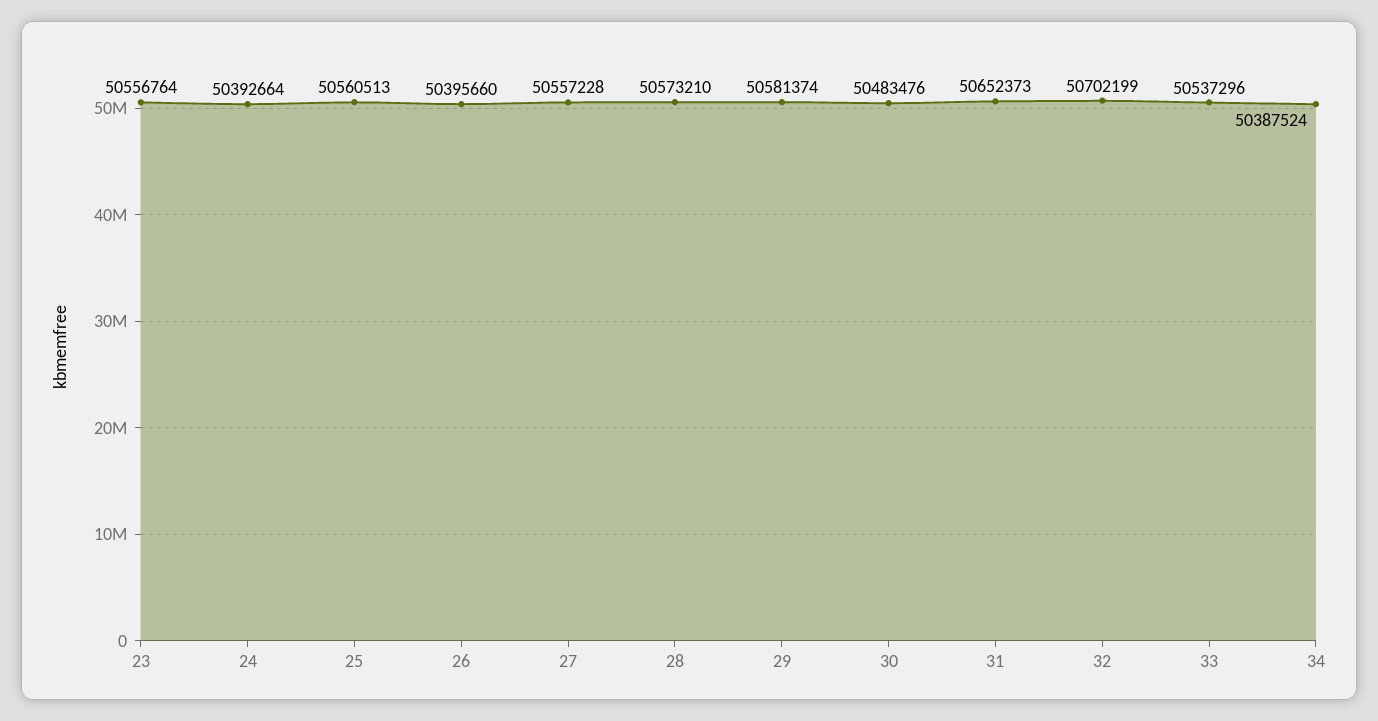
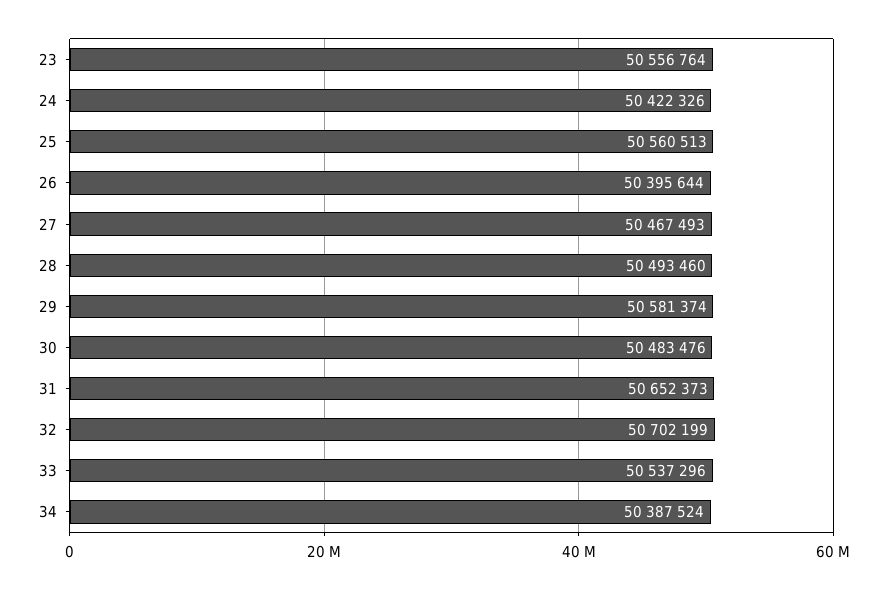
  {
    "23": 50556764,
-   "24": 50392664,
+   "24": 50422326,
    "25": 50560513,
-   "26": 50395660,
+   "26": 50395644,
-   "27": 50557228,
+   "27": 50467493,
-   "28": 50573210,
+   "28": 50493460,
    "29": 50581374,
    "30": 50483476,
    "31": 50652373,
    "32": 50702199,
    "33": 50537296,
    "34": 50387524
  }

